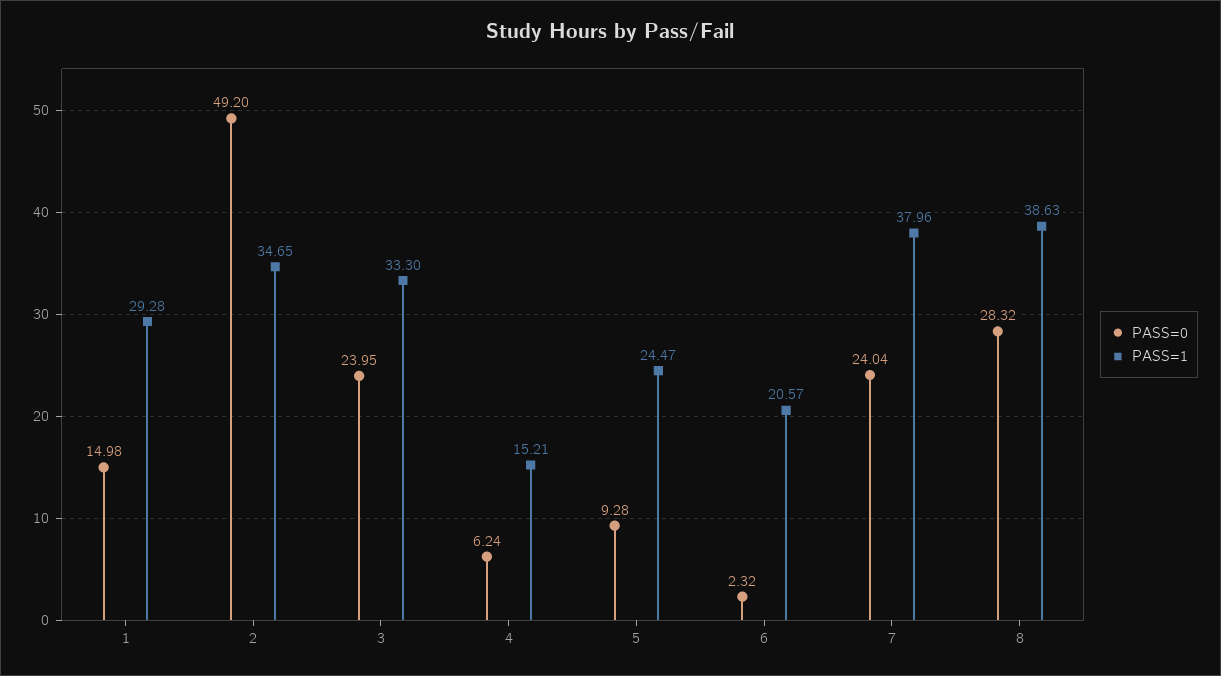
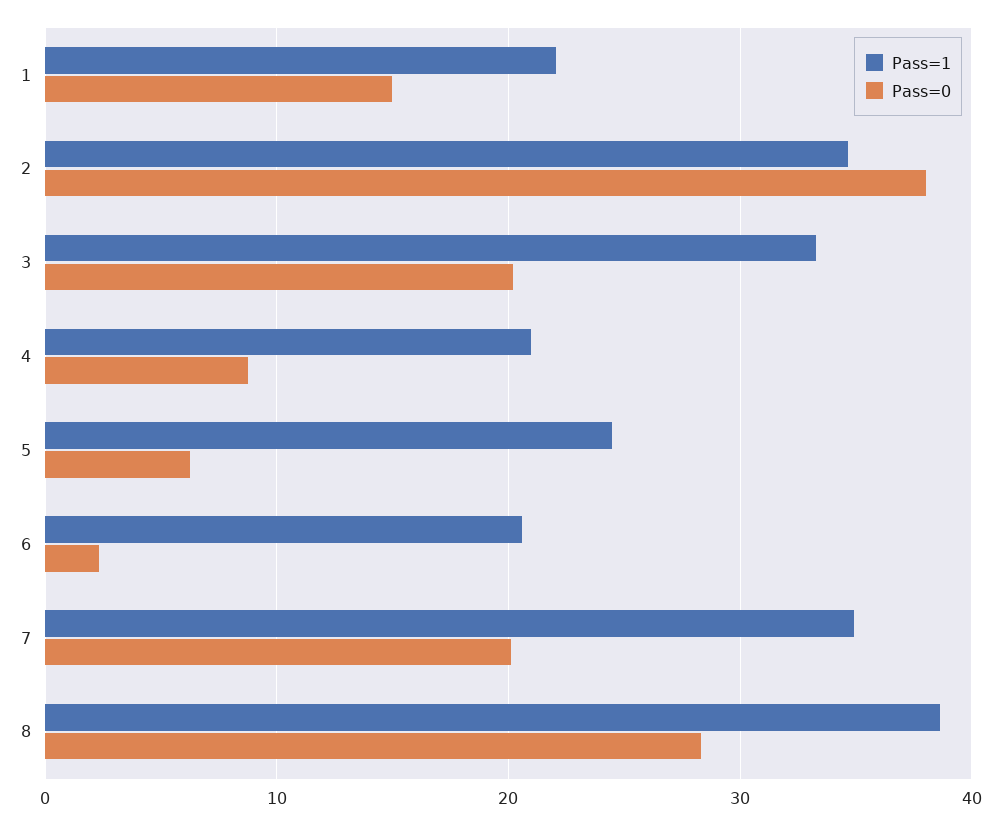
  {
    "PASS=0": {
      "1": 14.98,
-     "2": 49.2,
+     "2": 38,
-     "3": 23.95,
+     "3": 20,
-     "4": 6.24,
+     "4": 9,
-     "5": 9.28,
+     "5": 6,
      "6": 2.32,
-     "7": 24.04,
+     "7": 20,
      "8": 28.32
    },
    "PASS=1": {
-     "1": 29.28,
+     "1": 22,
      "2": 34.65,
      "3": 33.3,
-     "4": 15.21,
+     "4": 21,
      "5": 24.47,
      "6": 20.57,
-     "7": 37.96,
+     "7": 35,
      "8": 38.63
    }
  }

